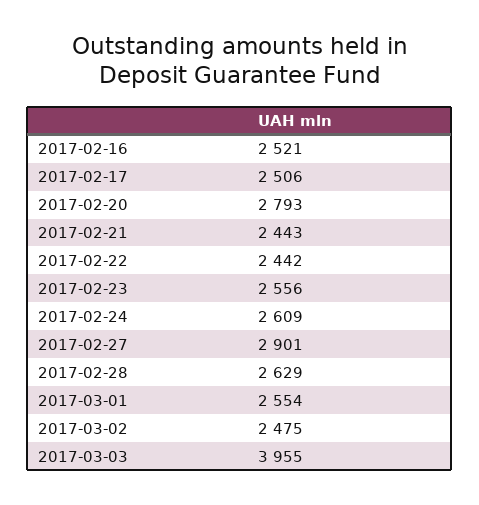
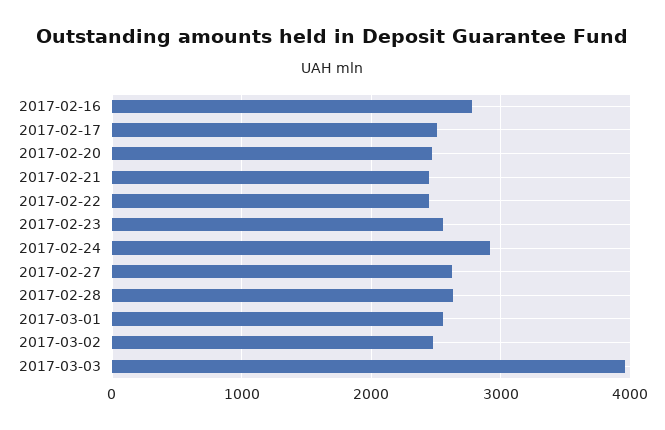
  {
-   "2017-02-16": 2521,
+   "2017-02-16": 2800,
    "2017-02-17": 2506,
-   "2017-02-20": 2793,
+   "2017-02-20": 2500,
    "2017-02-21": 2443,
    "2017-02-22": 2442,
    "2017-02-23": 2556,
-   "2017-02-24": 2609,
+   "2017-02-24": 2900,
-   "2017-02-27": 2901,
+   "2017-02-27": 2600,
    "2017-02-28": 2629,
    "2017-03-01": 2554,
    "2017-03-02": 2475,
    "2017-03-03": 3955
  }

